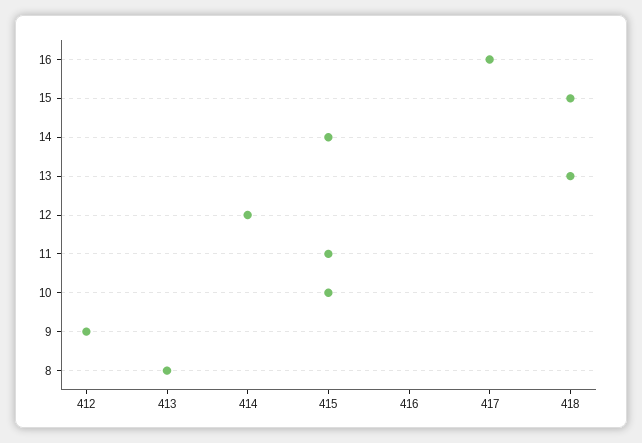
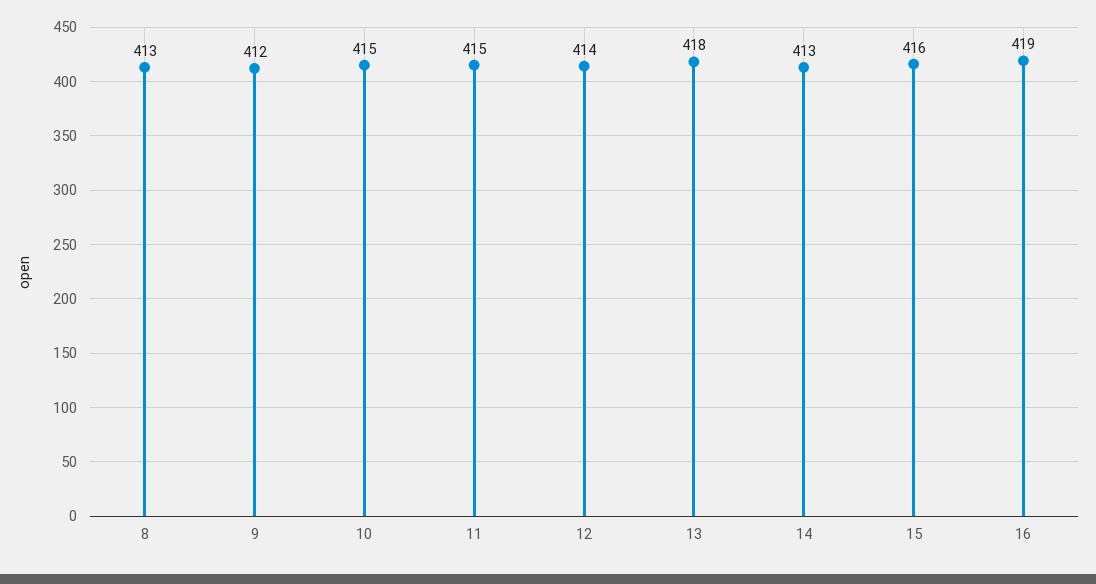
  {
-   "16": 417,
+   "16": 419,
-   "15": 418,
+   "15": 416,
-   "14": 415,
+   "14": 413,
    "13": 418,
    "12": 414,
    "11": 415,
    "10": 415,
    "9": 412,
    "8": 413
  }

